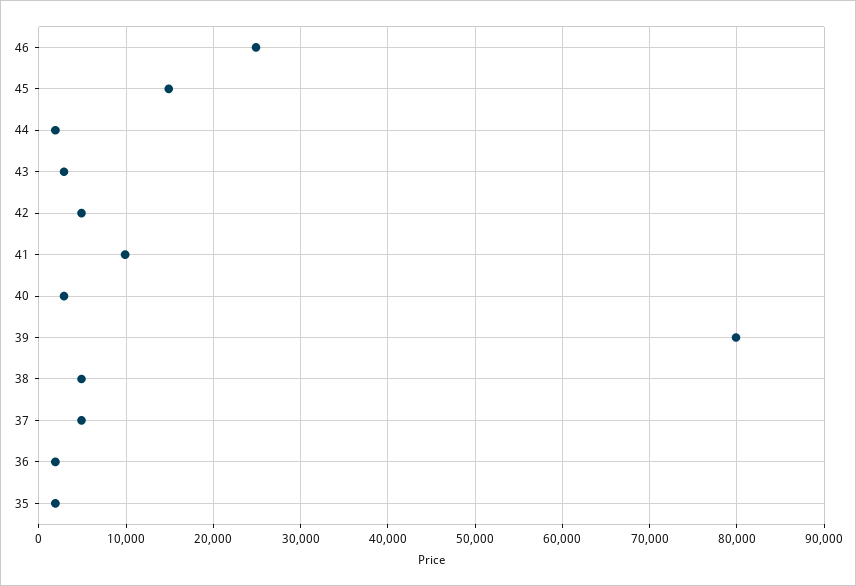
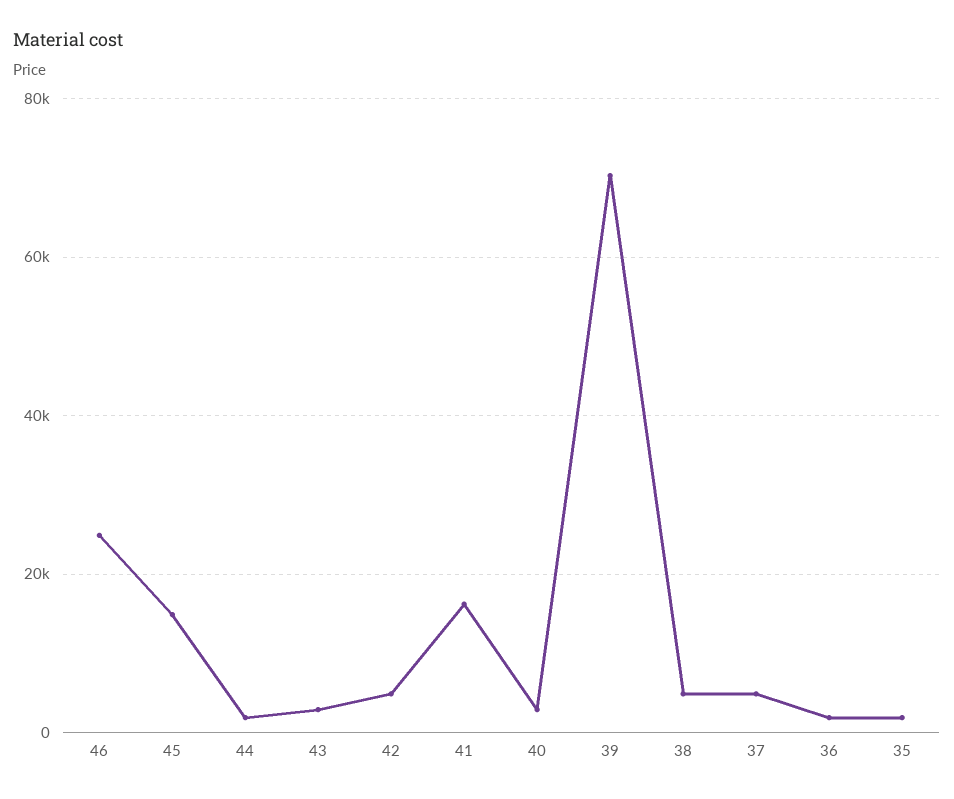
  {
    "46": 25000,
    "45": 15000,
    "44": 2000,
    "43": 3000,
    "42": 5000,
-   "41": 10000,
+   "41": 16000,
    "40": 3000,
-   "39": 80000,
+   "39": 70000,
    "38": 5000,
    "37": 5000,
    "36": 2000,
    "35": 2000
  }

